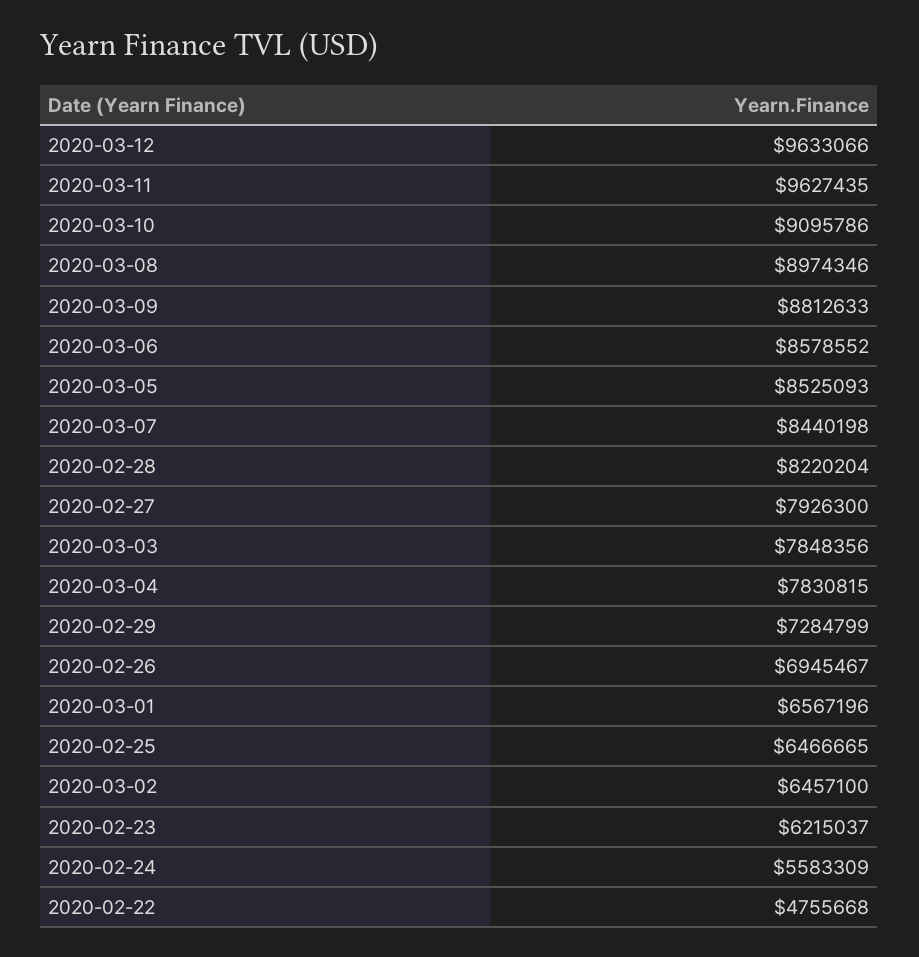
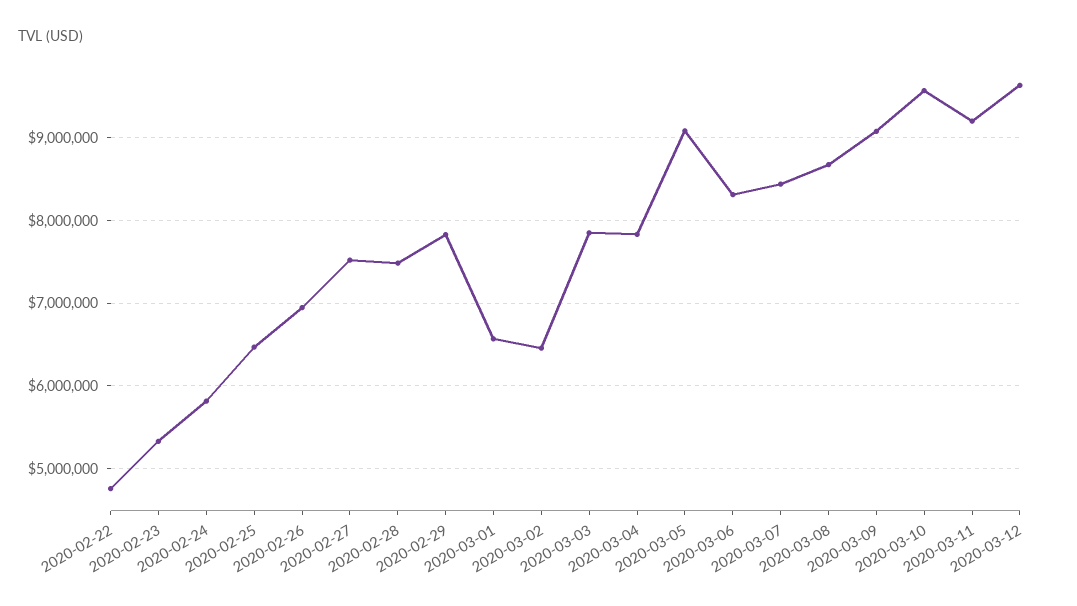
  {
    "2020-03-12": 9633066,
-   "2020-03-11": 9627435,
+   "2020-03-11": 9200000,
-   "2020-03-10": 9095786,
+   "2020-03-10": 9600000,
-   "2020-03-08": 8974346,
+   "2020-03-08": 8700000,
-   "2020-03-09": 8812633,
+   "2020-03-09": 9100000,
-   "2020-03-06": 8578552,
+   "2020-03-06": 8300000,
-   "2020-03-05": 8525093,
+   "2020-03-05": 9100000,
    "2020-03-07": 8440198,
-   "2020-02-28": 8220204,
+   "2020-02-28": 7500000,
-   "2020-02-27": 7926300,
+   "2020-02-27": 7500000,
    "2020-03-03": 7848356,
    "2020-03-04": 7830815,
-   "2020-02-29": 7284799,
+   "2020-02-29": 7800000,
    "2020-02-26": 6945467,
    "2020-03-01": 6567196,
    "2020-02-25": 6466665,
    "2020-03-02": 6457100,
-   "2020-02-23": 6215037,
+   "2020-02-23": 5300000,
-   "2020-02-24": 5583309,
+   "2020-02-24": 5800000,
    "2020-02-22": 4755668
  }

